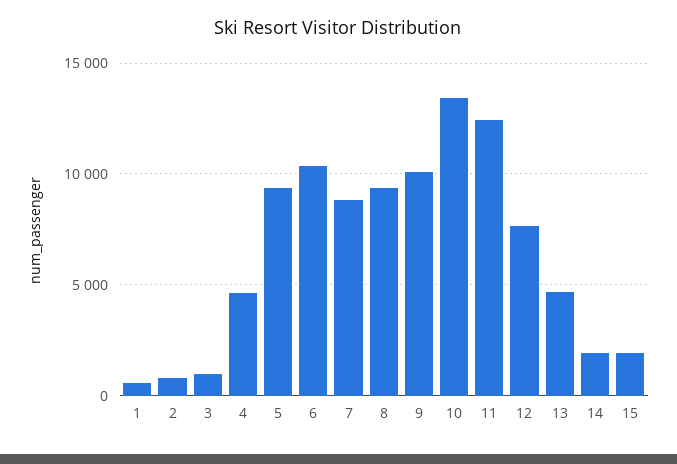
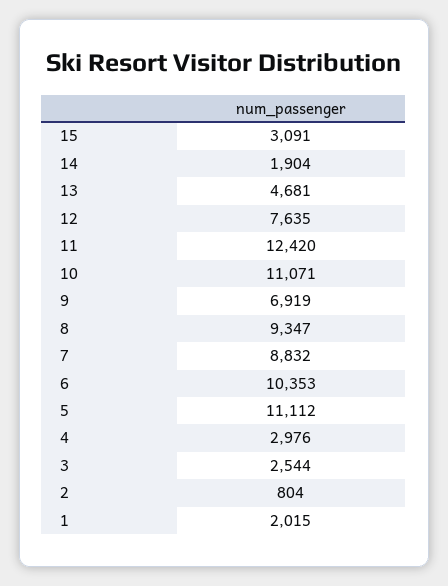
  {
-   "1": 500,
+   "1": 2015,
    "2": 804,
-   "3": 1000,
+   "3": 2544,
-   "4": 4500,
+   "4": 2976,
-   "5": 9500,
+   "5": 11112,
    "6": 10353,
    "7": 8832,
    "8": 9347,
-   "9": 10000,
+   "9": 6919,
-   "10": 13500,
+   "10": 11071,
    "11": 12420,
    "12": 7635,
    "13": 4681,
    "14": 1904,
-   "15": 2000
+   "15": 3091
  }

